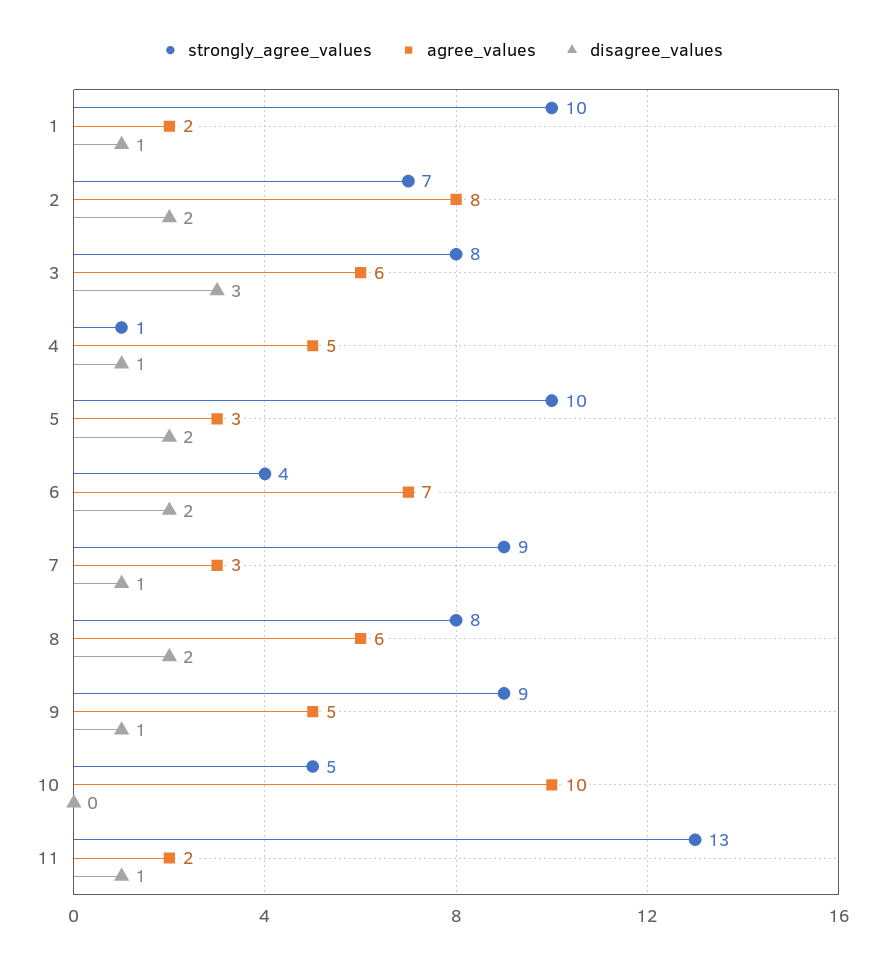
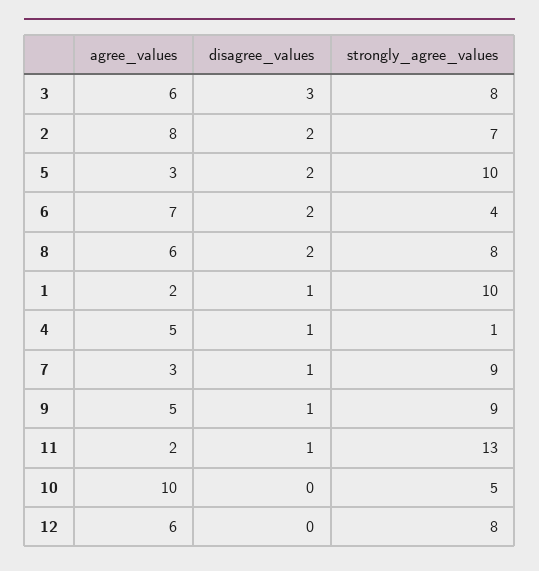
  {
    "strongly_agree_values": {
      "1": 10,
      "2": 7,
      "3": 8,
      "4": 1,
      "5": 10,
      "6": 4,
      "7": 9,
      "8": 8,
      "9": 9,
      "10": 5,
-     "11": 13
+     "11": 13,
+     "12": 8
    },
    "agree_values": {
      "1": 2,
      "2": 8,
      "3": 6,
      "4": 5,
      "5": 3,
      "6": 7,
      "7": 3,
      "8": 6,
      "9": 5,
      "10": 10,
-     "11": 2
+     "11": 2,
+     "12": 6
    },
    "disagree_values": {
      "1": 1,
      "2": 2,
      "3": 3,
      "4": 1,
      "5": 2,
      "6": 2,
      "7": 1,
      "8": 2,
      "9": 1,
      "10": 0,
-     "11": 1
+     "11": 1,
+     "12": 0
    }
  }

